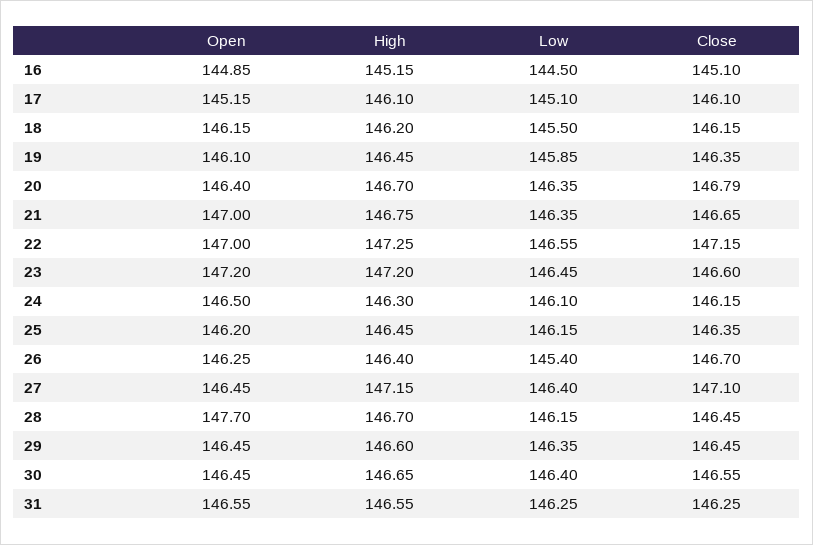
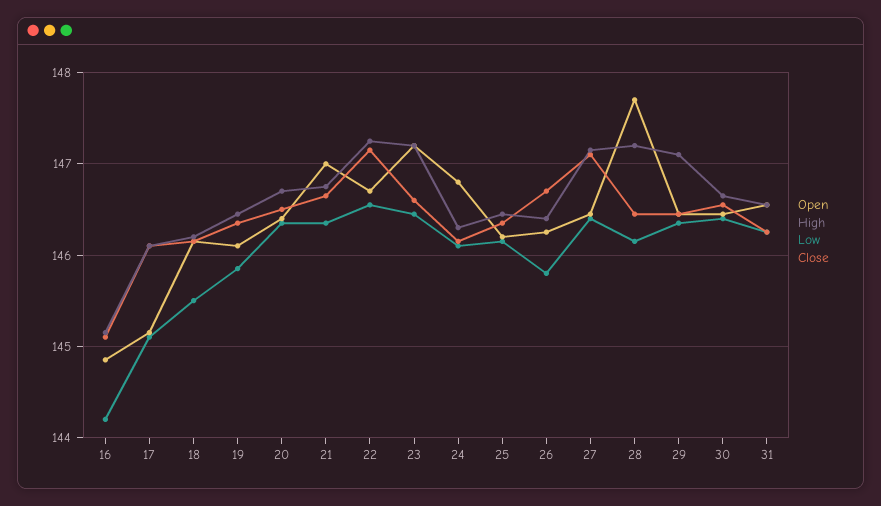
  {
    "Open": {
      "16": 144.85,
      "17": 145.15,
      "18": 146.15,
      "19": 146.1,
      "20": 146.4,
      "21": 147,
-     "22": 147,
+     "22": 146.7,
      "23": 147.2,
-     "24": 146.5,
+     "24": 146.8,
      "25": 146.2,
      "26": 146.25,
      "27": 146.45,
      "28": 147.7,
      "29": 146.45,
      "30": 146.45,
      "31": 146.55
    },
    "High": {
      "16": 145.15,
      "17": 146.1,
      "18": 146.2,
      "19": 146.45,
      "20": 146.7,
      "21": 146.75,
      "22": 147.25,
      "23": 147.2,
      "24": 146.3,
      "25": 146.45,
      "26": 146.4,
      "27": 147.15,
-     "28": 146.7,
+     "28": 147.2,
-     "29": 146.6,
+     "29": 147.1,
      "30": 146.65,
      "31": 146.55
    },
    "Low": {
-     "16": 144.5,
+     "16": 144.2,
      "17": 145.1,
      "18": 145.5,
      "19": 145.85,
      "20": 146.35,
      "21": 146.35,
      "22": 146.55,
      "23": 146.45,
      "24": 146.1,
      "25": 146.15,
-     "26": 145.4,
+     "26": 145.8,
      "27": 146.4,
      "28": 146.15,
      "29": 146.35,
      "30": 146.4,
      "31": 146.25
    },
    "Close": {
      "16": 145.1,
      "17": 146.1,
      "18": 146.15,
      "19": 146.35,
-     "20": 146.79,
+     "20": 146.5,
      "21": 146.65,
      "22": 147.15,
      "23": 146.6,
      "24": 146.15,
      "25": 146.35,
      "26": 146.7,
      "27": 147.1,
      "28": 146.45,
      "29": 146.45,
      "30": 146.55,
      "31": 146.25
    }
  }

